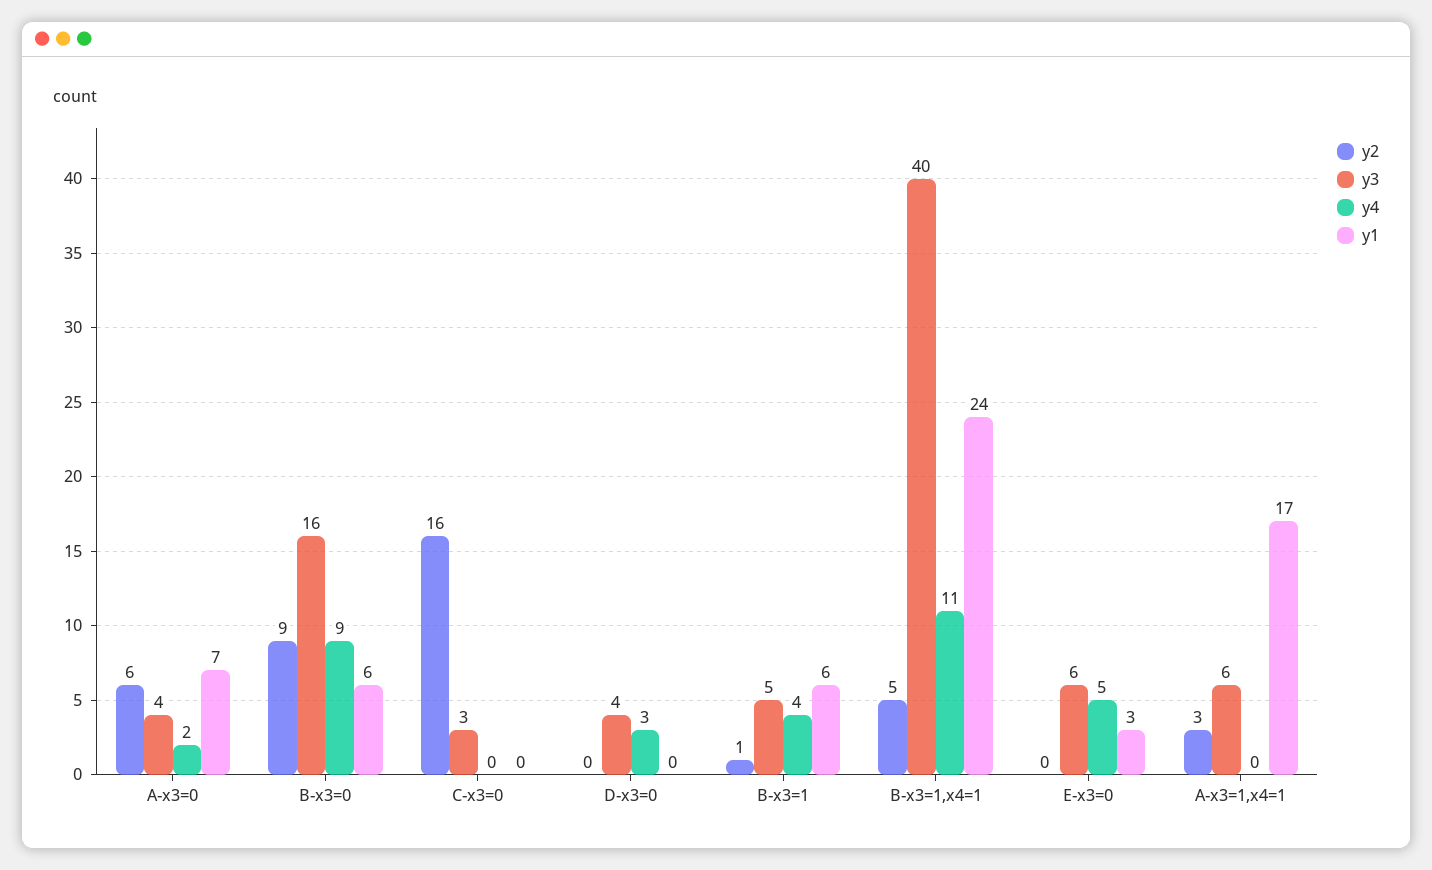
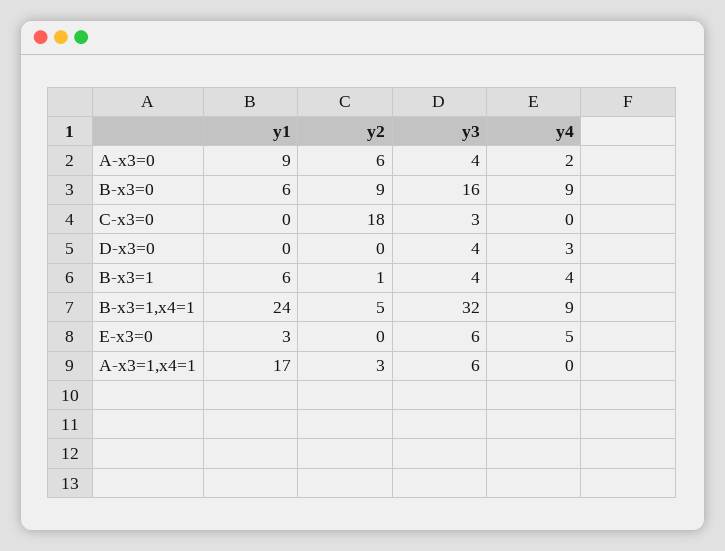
  {
    "y2": {
      "A-x3=0": 6,
      "B-x3=0": 9,
-     "C-x3=0": 16,
+     "C-x3=0": 18,
      "D-x3=0": 0,
      "B-x3=1": 1,
      "B-x3=1,x4=1": 5,
      "E-x3=0": 0,
      "A-x3=1,x4=1": 3
    },
    "y3": {
      "A-x3=0": 4,
      "B-x3=0": 16,
      "C-x3=0": 3,
      "D-x3=0": 4,
-     "B-x3=1": 5,
+     "B-x3=1": 4,
-     "B-x3=1,x4=1": 40,
+     "B-x3=1,x4=1": 32,
      "E-x3=0": 6,
      "A-x3=1,x4=1": 6
    },
    "y4": {
      "A-x3=0": 2,
      "B-x3=0": 9,
      "C-x3=0": 0,
      "D-x3=0": 3,
      "B-x3=1": 4,
-     "B-x3=1,x4=1": 11,
+     "B-x3=1,x4=1": 9,
      "E-x3=0": 5,
      "A-x3=1,x4=1": 0
    },
    "y1": {
-     "A-x3=0": 7,
+     "A-x3=0": 9,
      "B-x3=0": 6,
      "C-x3=0": 0,
      "D-x3=0": 0,
      "B-x3=1": 6,
      "B-x3=1,x4=1": 24,
      "E-x3=0": 3,
      "A-x3=1,x4=1": 17
    }
  }

